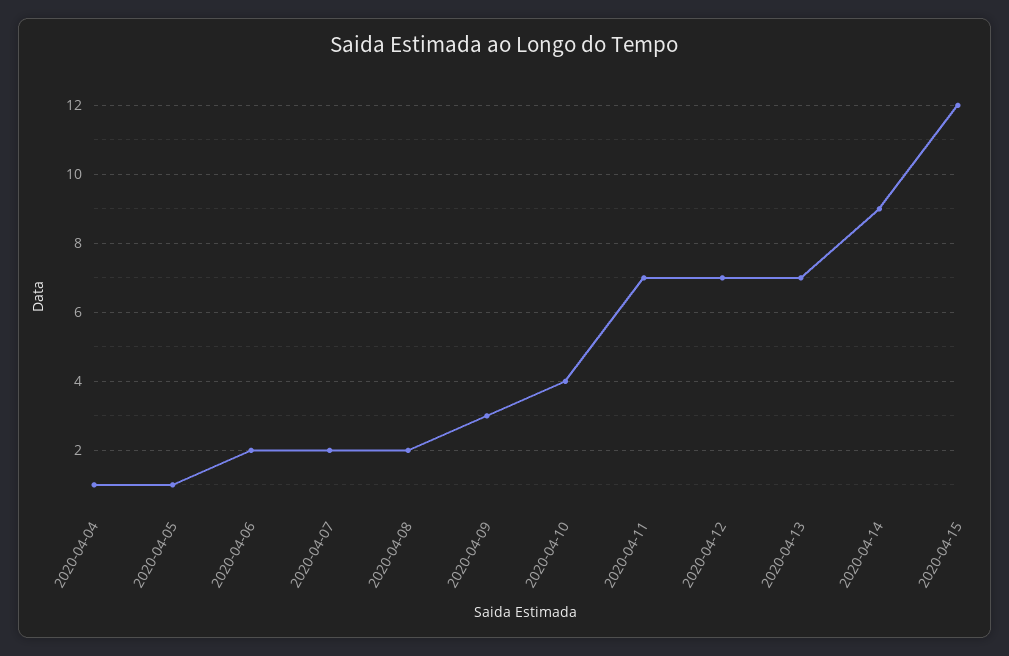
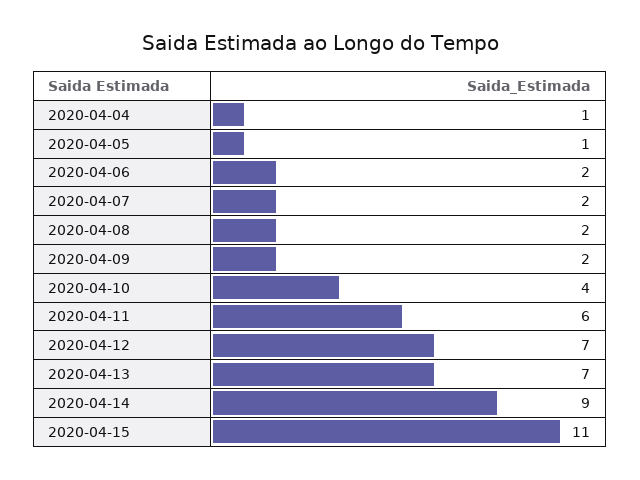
  {
    "2020-04-04": 1,
    "2020-04-05": 1,
    "2020-04-06": 2,
    "2020-04-07": 2,
    "2020-04-08": 2,
-   "2020-04-09": 3,
+   "2020-04-09": 2,
    "2020-04-10": 4,
-   "2020-04-11": 7,
+   "2020-04-11": 6,
    "2020-04-12": 7,
    "2020-04-13": 7,
    "2020-04-14": 9,
-   "2020-04-15": 12
+   "2020-04-15": 11
  }

